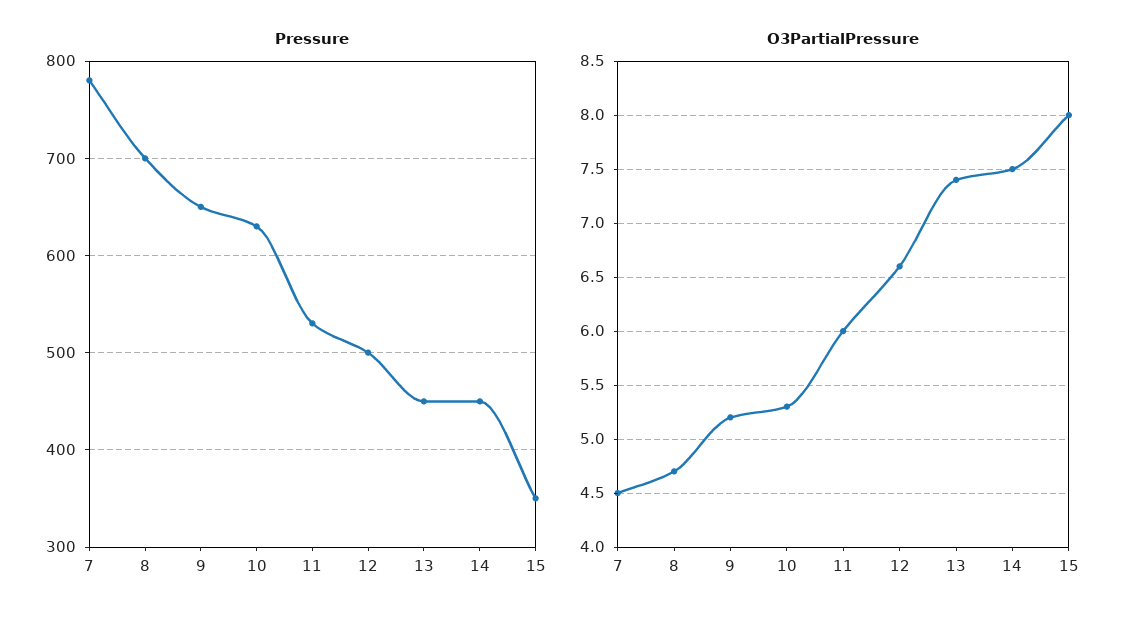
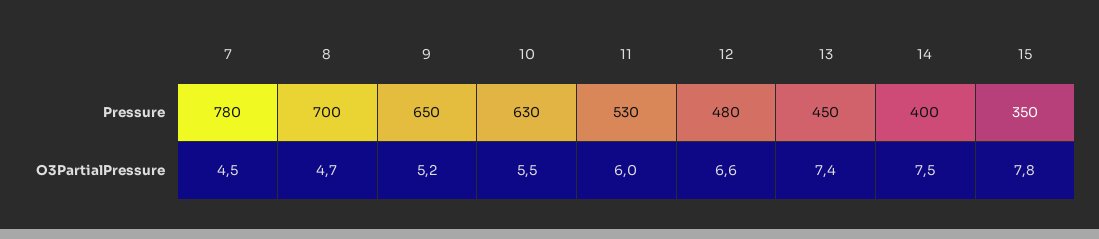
  {
    "Pressure": {
      "7": 780,
      "8": 700,
      "9": 650,
      "10": 630,
      "11": 530,
-     "12": 500,
+     "12": 480,
      "13": 450,
-     "14": 450,
+     "14": 400,
      "15": 350
    },
    "O3PartialPressure": {
      "7": 4.5,
      "8": 4.7,
      "9": 5.2,
-     "10": 5.3,
+     "10": 5.5,
      "11": 6,
      "12": 6.6,
      "13": 7.4,
      "14": 7.5,
-     "15": 8
+     "15": 7.8
    }
  }

